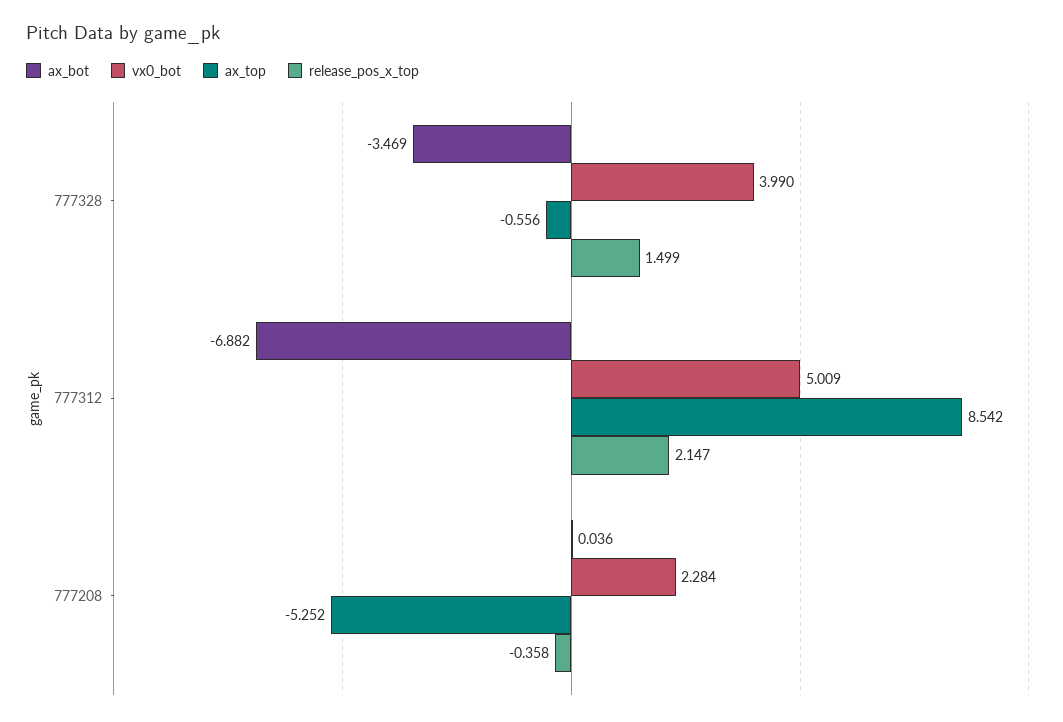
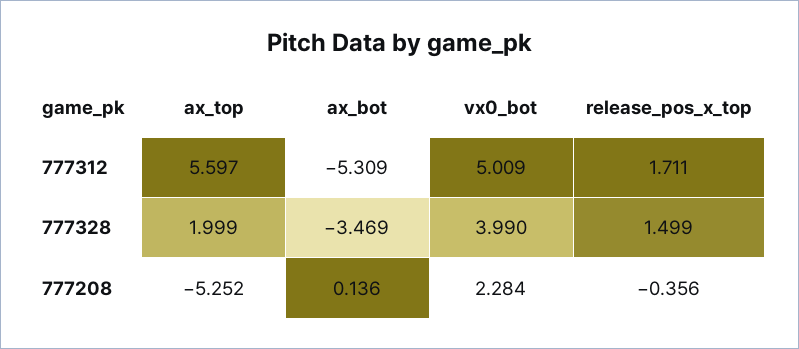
  {
    "ax_bot": {
      "777328": -3.469,
-     "777312": -6.882,
+     "777312": -5.309,
-     "777208": 0.036
+     "777208": 0.136
    },
    "vx0_bot": {
      "777328": 3.99,
      "777312": 5.009,
      "777208": 2.284
    },
    "ax_top": {
-     "777328": -0.556,
+     "777328": 1.999,
-     "777312": 8.542,
+     "777312": 5.597,
      "777208": -5.252
    },
    "release_pos_x_top": {
      "777328": 1.499,
-     "777312": 2.147,
+     "777312": 1.711,
-     "777208": -0.358
+     "777208": -0.356
    }
  }

